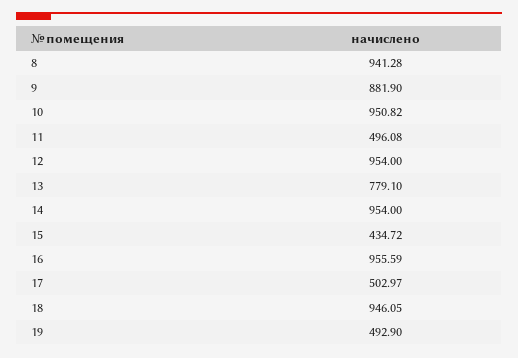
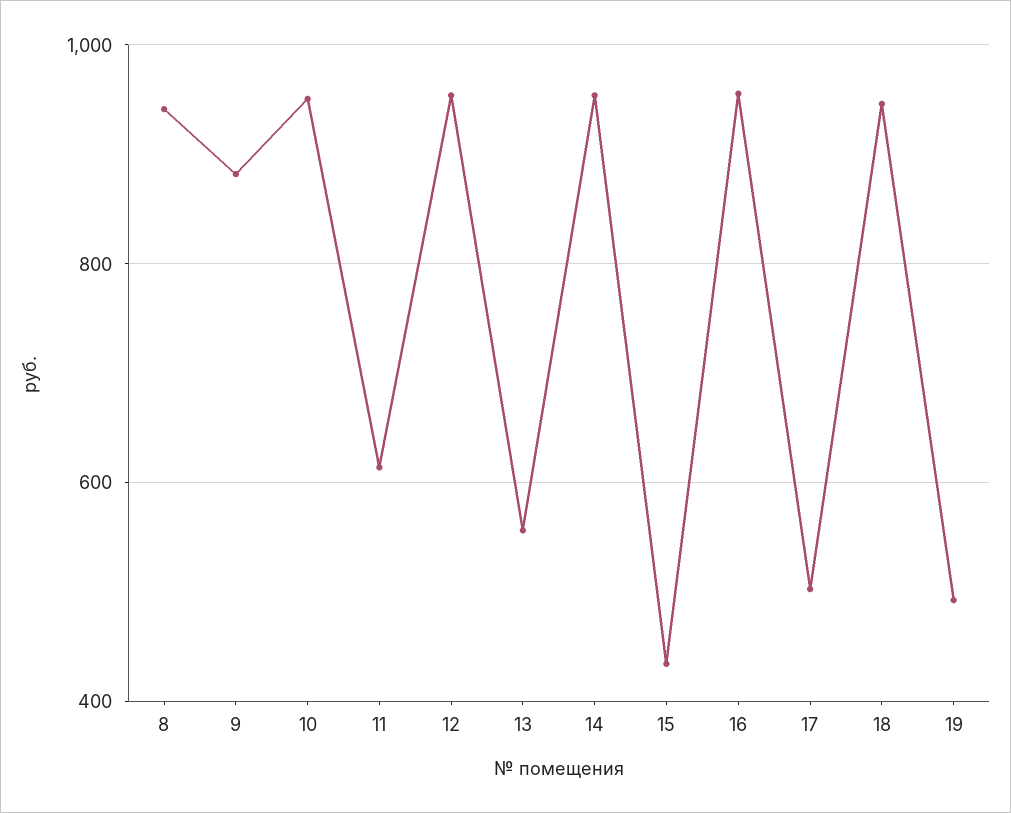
  {
    "8": 941.28,
    "9": 881.9,
    "10": 950.82,
-   "11": 496.08,
+   "11": 620,
    "12": 954,
-   "13": 779.1,
+   "13": 560,
    "14": 954,
    "15": 434.72,
    "16": 955.59,
    "17": 502.97,
    "18": 946.05,
    "19": 492.9
  }

